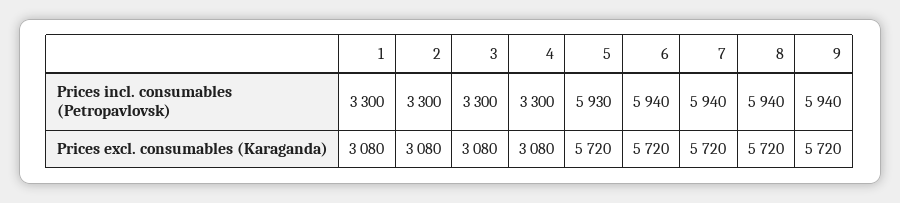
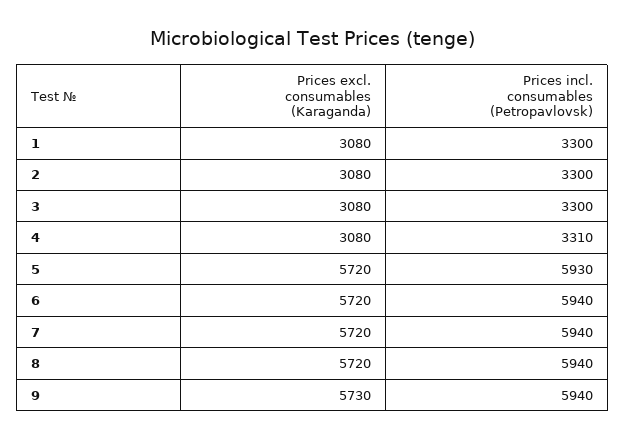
  {
    "1": {
      "Prices incl. consumables (Petropavlovsk)": 3300,
      "Prices excl. consumables (Karaganda)": 3080
    },
    "2": {
      "Prices incl. consumables (Petropavlovsk)": 3300,
      "Prices excl. consumables (Karaganda)": 3080
    },
    "3": {
      "Prices incl. consumables (Petropavlovsk)": 3300,
      "Prices excl. consumables (Karaganda)": 3080
    },
    "4": {
-     "Prices incl. consumables (Petropavlovsk)": 3300,
+     "Prices incl. consumables (Petropavlovsk)": 3310,
      "Prices excl. consumables (Karaganda)": 3080
    },
    "5": {
      "Prices incl. consumables (Petropavlovsk)": 5930,
      "Prices excl. consumables (Karaganda)": 5720
    },
    "6": {
      "Prices incl. consumables (Petropavlovsk)": 5940,
      "Prices excl. consumables (Karaganda)": 5720
    },
    "7": {
      "Prices incl. consumables (Petropavlovsk)": 5940,
      "Prices excl. consumables (Karaganda)": 5720
    },
    "8": {
      "Prices incl. consumables (Petropavlovsk)": 5940,
      "Prices excl. consumables (Karaganda)": 5720
    },
    "9": {
      "Prices incl. consumables (Petropavlovsk)": 5940,
-     "Prices excl. consumables (Karaganda)": 5720
+     "Prices excl. consumables (Karaganda)": 5730
    }
  }

